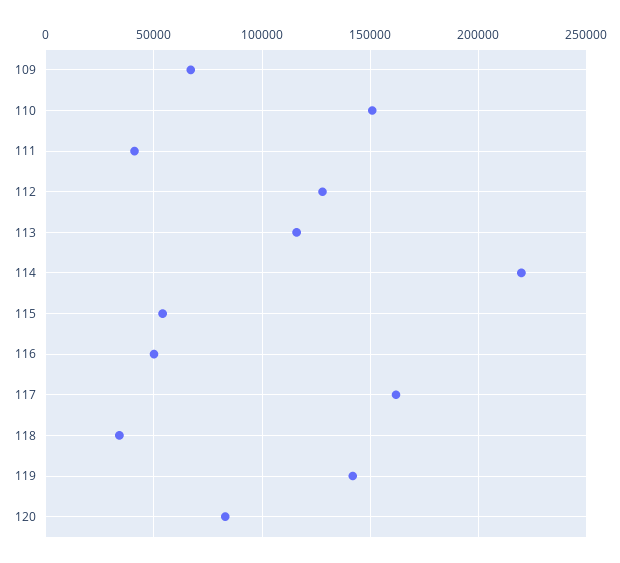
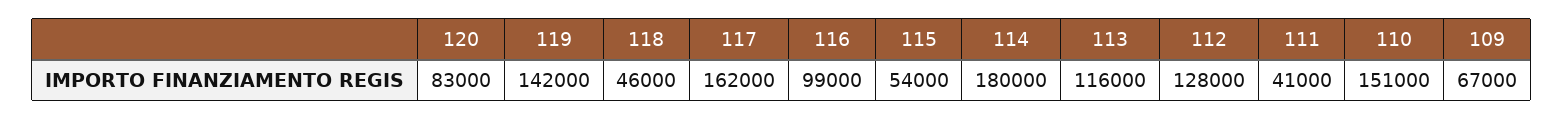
  {
    "109": 67000,
    "110": 151000,
    "111": 41000,
    "112": 128000,
    "113": 116000,
-   "114": 220000,
+   "114": 180000,
    "115": 54000,
-   "116": 50000,
+   "116": 99000,
    "117": 162000,
-   "118": 35000,
+   "118": 46000,
    "119": 142000,
    "120": 83000
  }

